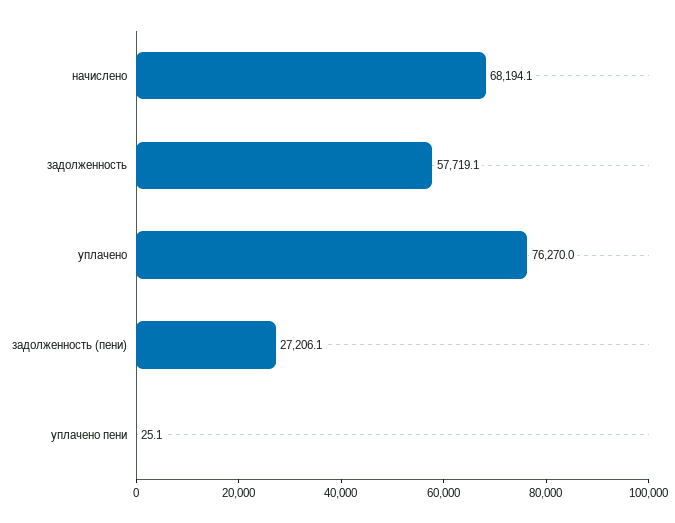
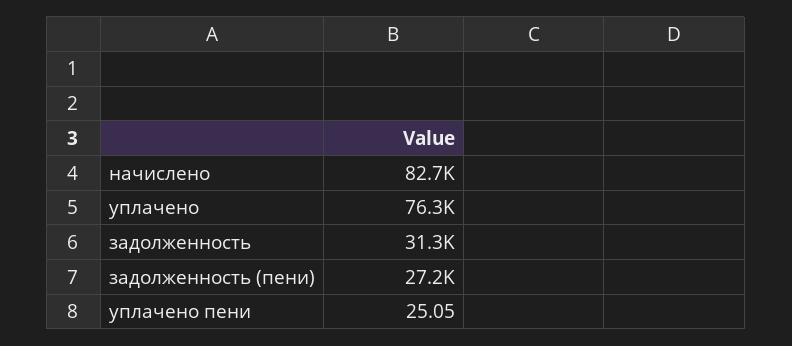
  {
-   "начислено": 68194.1,
+   "начислено": 82700,
-   "задолженность": 57719.1,
+   "задолженность": 31300,
    "уплачено": 76270,
    "задолженность (пени)": 27206.1,
    "уплачено пени": 25.05
  }

